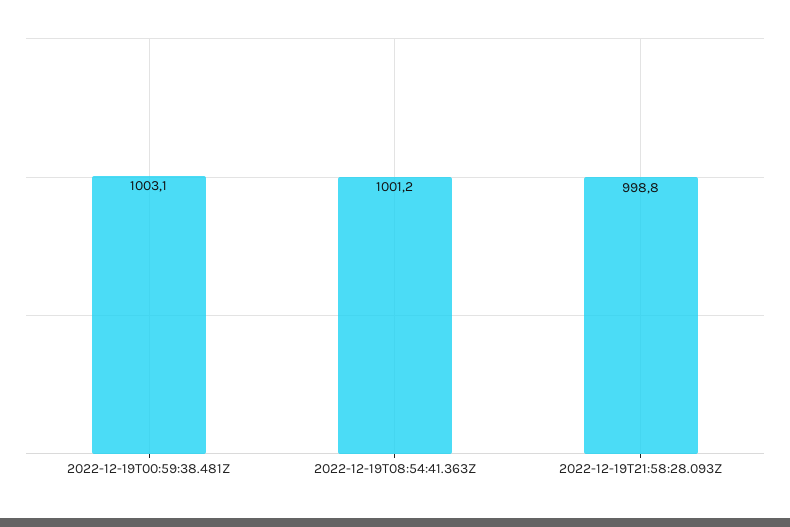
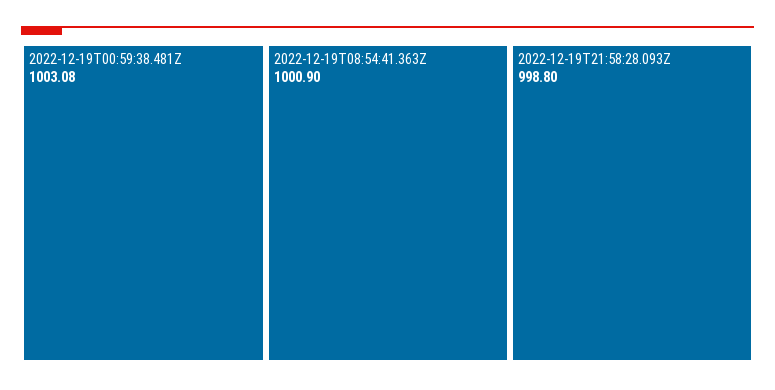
  {
    "2022-12-19T00:59:38.481Z": 1003.08,
-   "2022-12-19T08:54:41.363Z": 1001.2,
+   "2022-12-19T08:54:41.363Z": 1000.9,
    "2022-12-19T21:58:28.093Z": 998.8
  }

